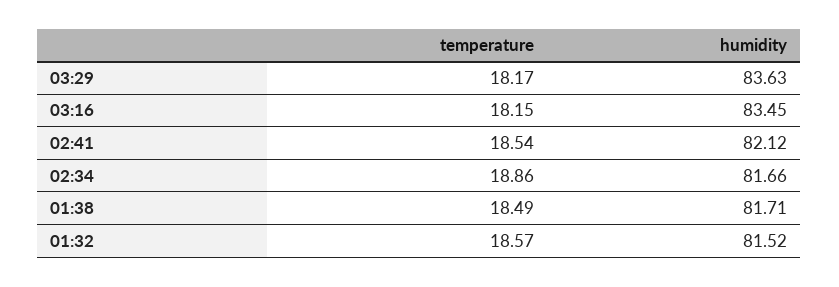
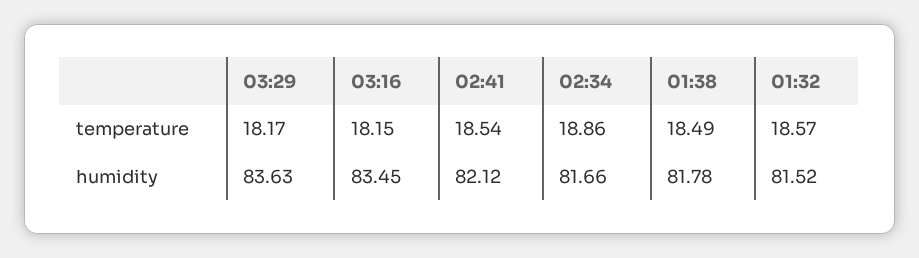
  {
    "temperature": {
      "03:29": 18.17,
      "03:16": 18.15,
      "02:41": 18.54,
      "02:34": 18.86,
      "01:38": 18.49,
      "01:32": 18.57
    },
    "humidity": {
      "03:29": 83.63,
      "03:16": 83.45,
      "02:41": 82.12,
      "02:34": 81.66,
-     "01:38": 81.71,
+     "01:38": 81.78,
      "01:32": 81.52
    }
  }

